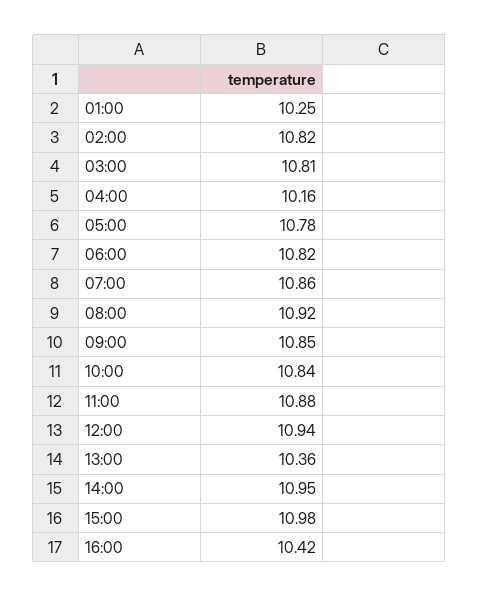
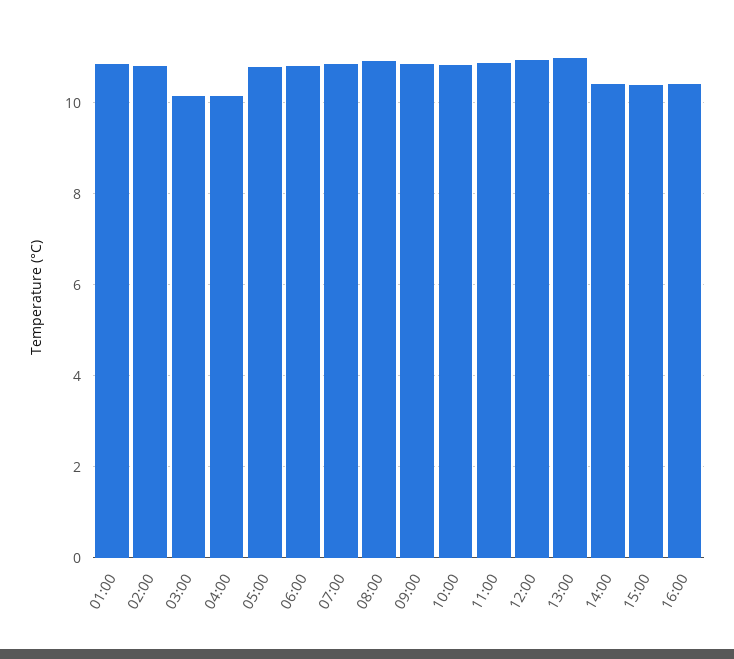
  {
-   "01:00": 10.25,
+   "01:00": 10.8,
    "02:00": 10.82,
-   "03:00": 10.81,
+   "03:00": 10.2,
    "04:00": 10.16,
    "05:00": 10.78,
    "06:00": 10.82,
    "07:00": 10.86,
    "08:00": 10.92,
    "09:00": 10.85,
    "10:00": 10.84,
    "11:00": 10.88,
    "12:00": 10.94,
-   "13:00": 10.36,
+   "13:00": 11,
-   "14:00": 10.95,
+   "14:00": 10.4,
-   "15:00": 10.98,
+   "15:00": 10.4,
    "16:00": 10.42
  }

